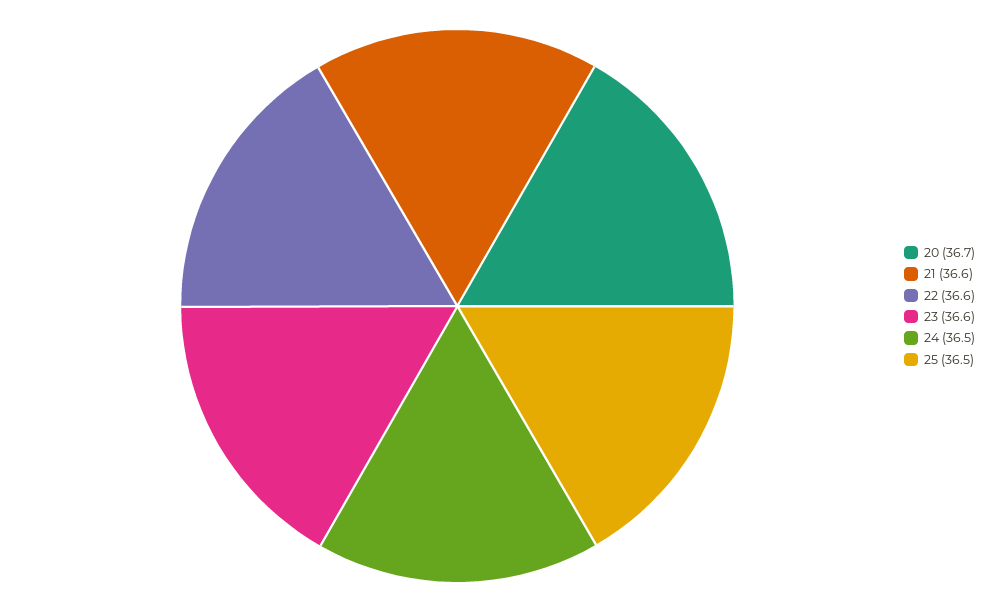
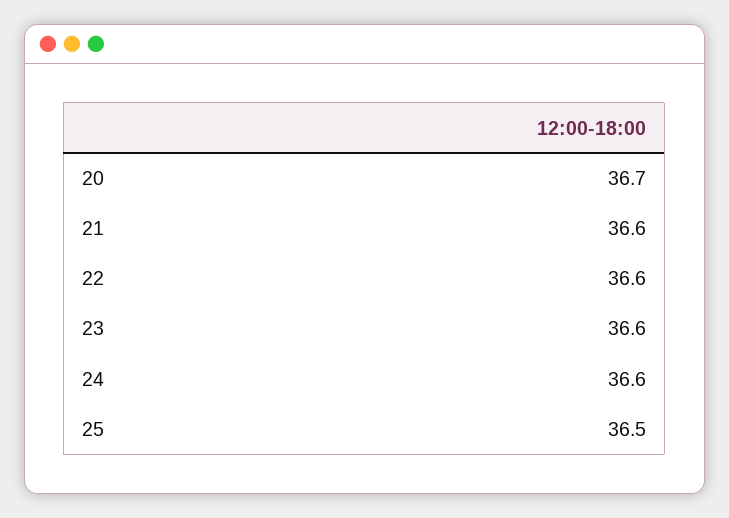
  {
    "20": 36.7,
    "21": 36.6,
    "22": 36.6,
    "23": 36.6,
-   "24": 36.5,
+   "24": 36.6,
    "25": 36.5
  }

